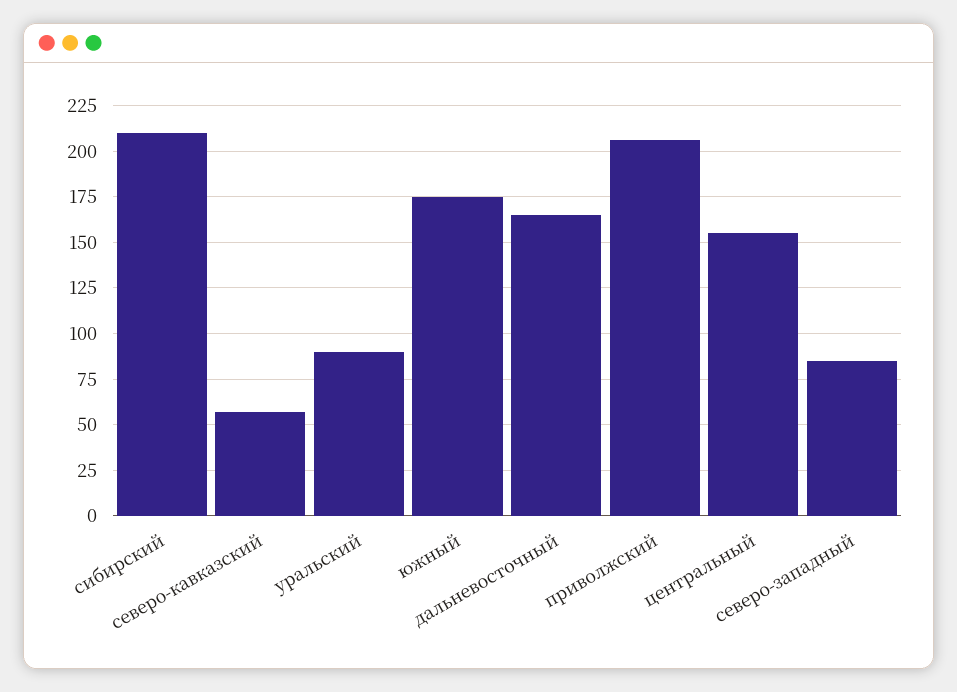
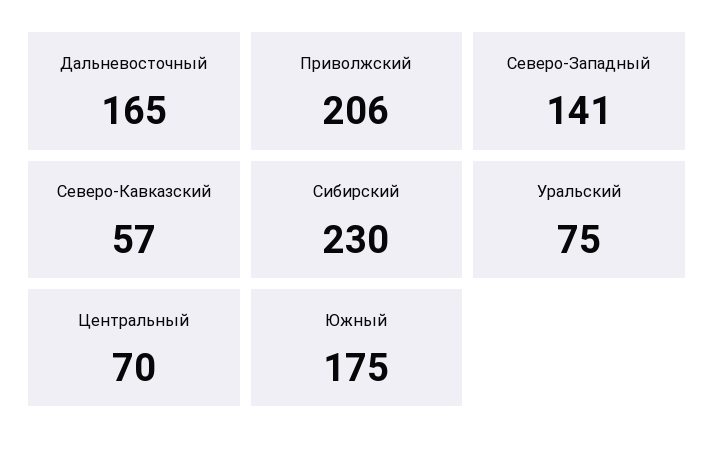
  {
-   "сибирский": 210,
+   "сибирский": 230,
    "северо-кавказский": 57,
-   "уральский": 90,
+   "уральский": 75,
    "южный": 175,
    "дальневосточный": 165,
    "приволжский": 206,
-   "центральный": 155,
+   "центральный": 70,
-   "северо-западный": 85
+   "северо-западный": 141
  }

